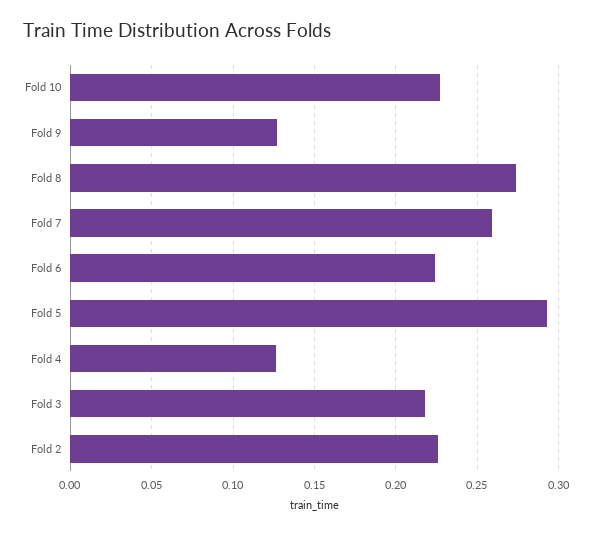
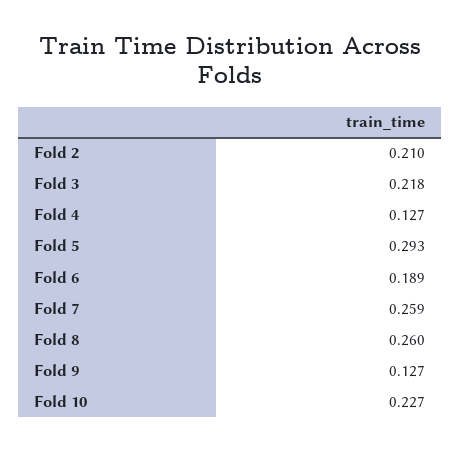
  {
    "Fold 10": 0.227,
    "Fold 9": 0.127,
-   "Fold 8": 0.275,
+   "Fold 8": 0.26,
    "Fold 7": 0.259,
-   "Fold 6": 0.225,
+   "Fold 6": 0.189,
    "Fold 5": 0.293,
    "Fold 4": 0.127,
    "Fold 3": 0.218,
-   "Fold 2": 0.225
+   "Fold 2": 0.21
  }

